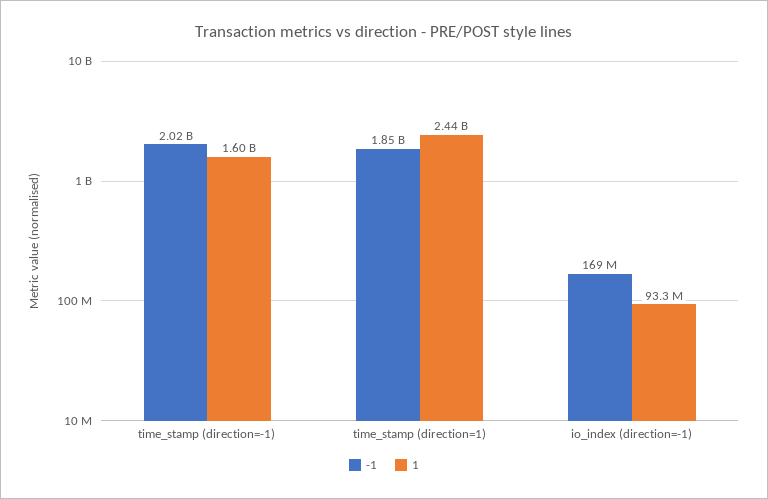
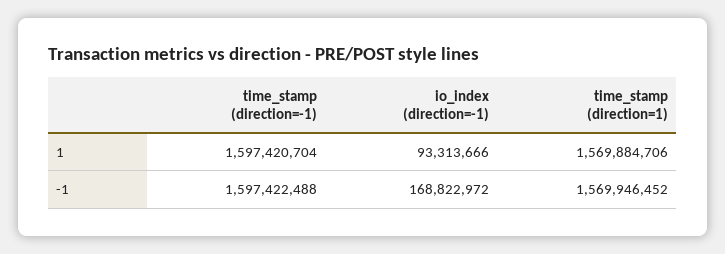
  {
    "-1": {
-     "time_stamp (direction=-1)": 2020000000,
+     "time_stamp (direction=-1)": 1597422488,
-     "time_stamp (direction=1)": 1850000000,
+     "time_stamp (direction=1)": 1569946452,
      "io_index (direction=-1)": 168822972
    },
    "1": {
      "time_stamp (direction=-1)": 1597420704,
-     "time_stamp (direction=1)": 2440000000,
+     "time_stamp (direction=1)": 1569884706,
      "io_index (direction=-1)": 93313666
    }
  }

